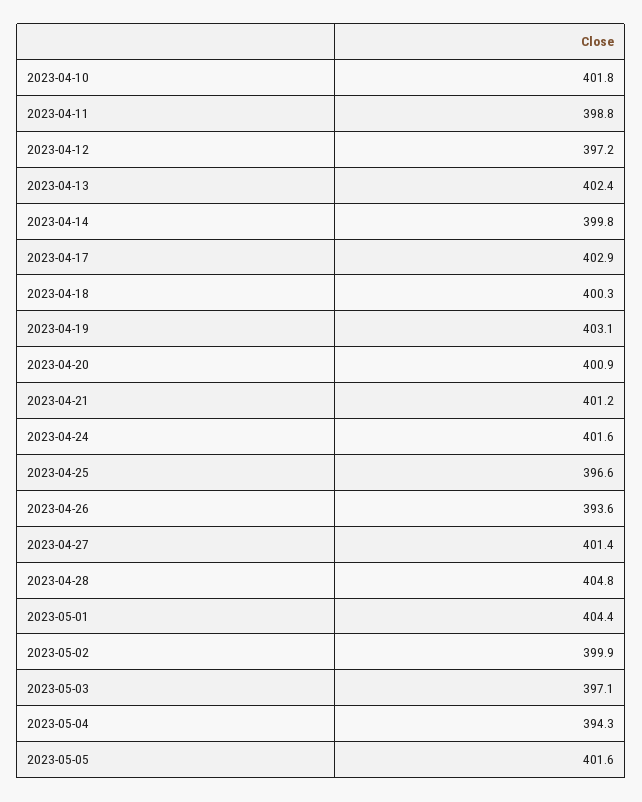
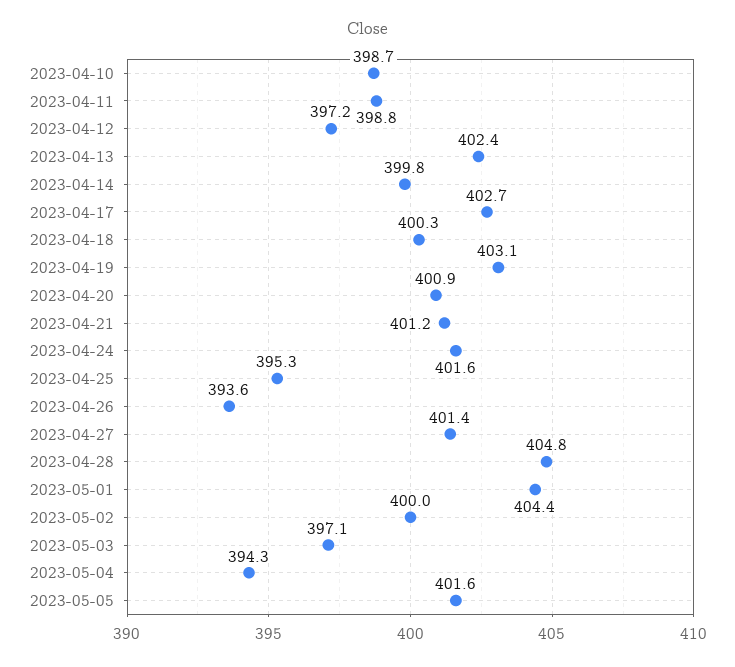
  {
-   "2023-04-10": 401.8,
+   "2023-04-10": 398.7,
    "2023-04-11": 398.8,
    "2023-04-12": 397.2,
    "2023-04-13": 402.4,
    "2023-04-14": 399.8,
-   "2023-04-17": 402.9,
+   "2023-04-17": 402.7,
    "2023-04-18": 400.3,
    "2023-04-19": 403.1,
    "2023-04-20": 400.9,
    "2023-04-21": 401.2,
    "2023-04-24": 401.6,
-   "2023-04-25": 396.6,
+   "2023-04-25": 395.3,
    "2023-04-26": 393.6,
    "2023-04-27": 401.4,
    "2023-04-28": 404.8,
    "2023-05-01": 404.4,
-   "2023-05-02": 399.9,
+   "2023-05-02": 400,
    "2023-05-03": 397.1,
    "2023-05-04": 394.3,
    "2023-05-05": 401.6
  }

